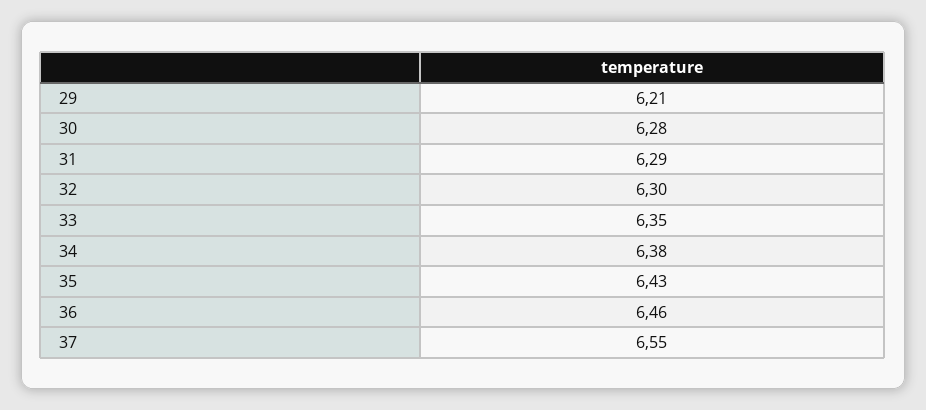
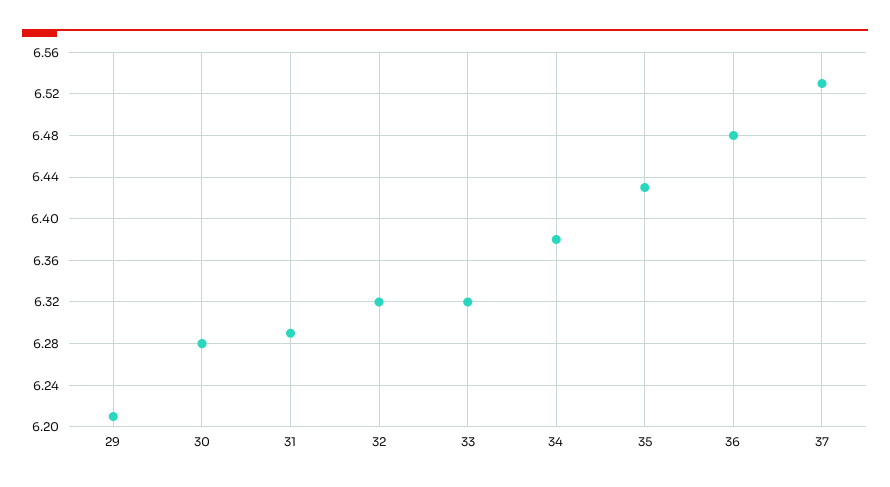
  {
    "29": 6.21,
    "30": 6.28,
    "31": 6.29,
-   "32": 6.3,
+   "32": 6.32,
-   "33": 6.35,
+   "33": 6.32,
    "34": 6.38,
    "35": 6.43,
-   "36": 6.46,
+   "36": 6.48,
-   "37": 6.55
+   "37": 6.53
  }

